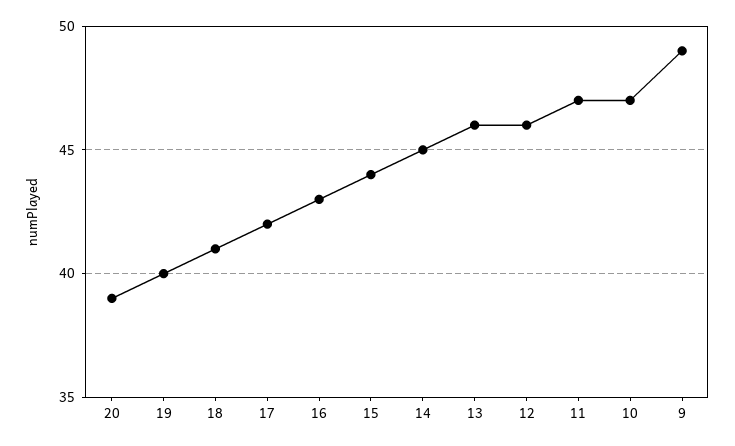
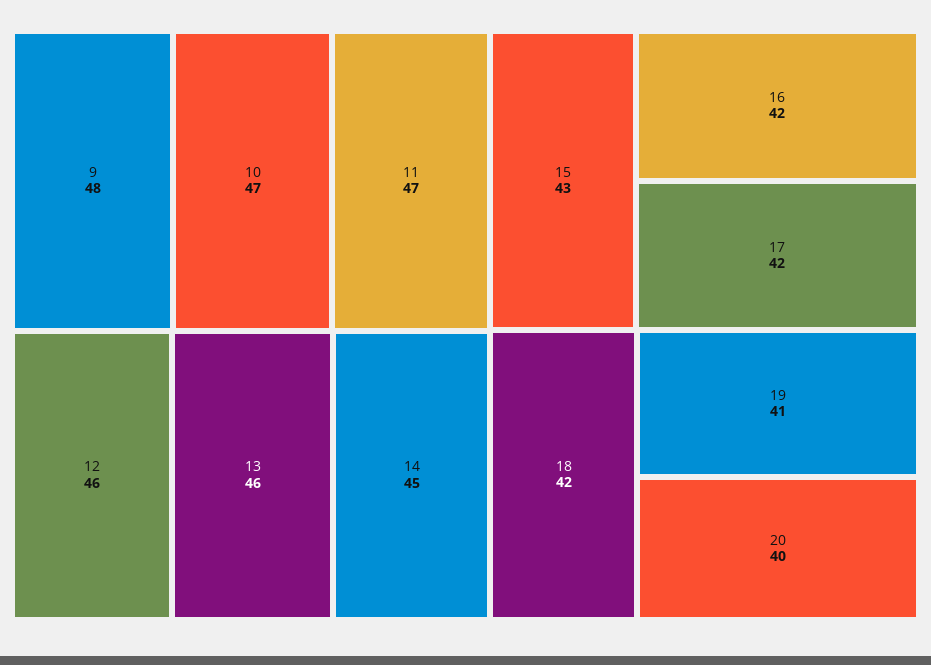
  {
-   "20": 39,
+   "20": 40,
-   "19": 40,
+   "19": 41,
-   "18": 41,
+   "18": 42,
    "17": 42,
-   "16": 43,
+   "16": 42,
-   "15": 44,
+   "15": 43,
    "14": 45,
    "13": 46,
    "12": 46,
    "11": 47,
    "10": 47,
-   "9": 49
+   "9": 48
  }

